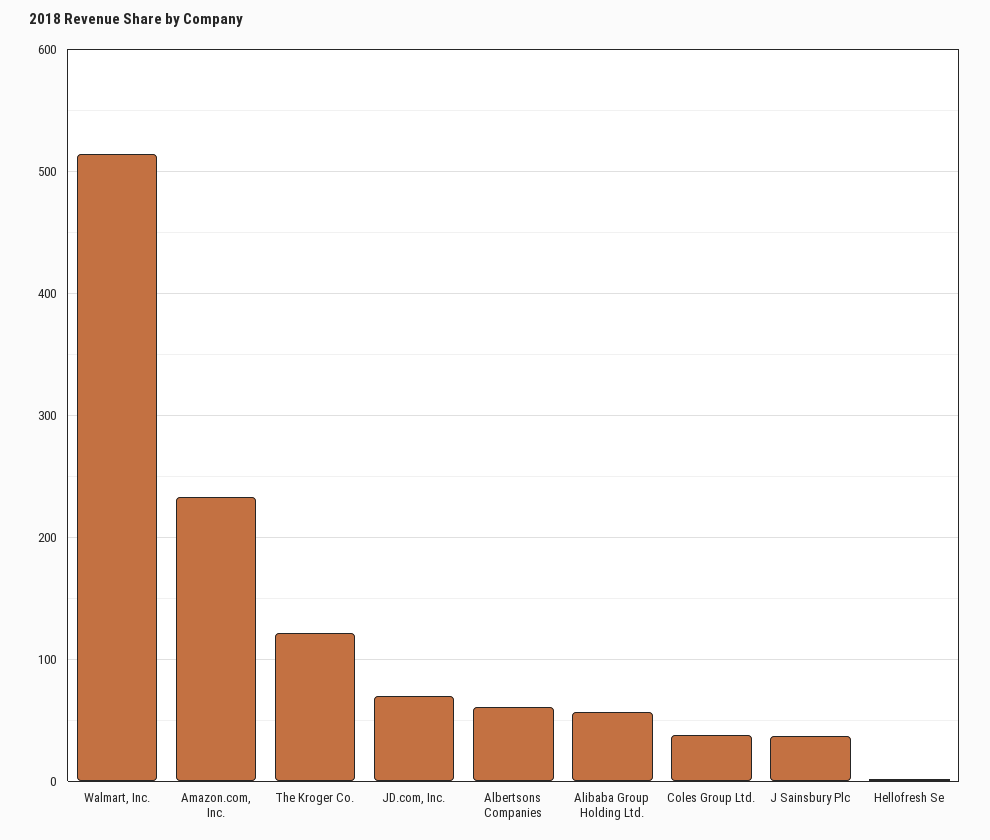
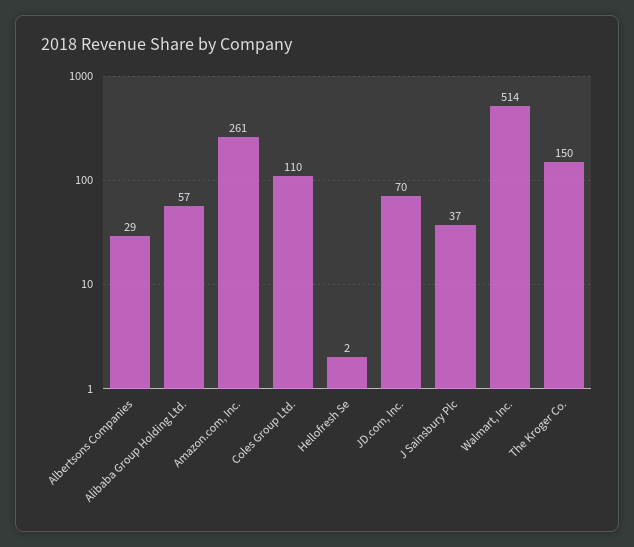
  {
    "Walmart, Inc.": 514,
-   "Amazon.com, Inc.": 230,
+   "Amazon.com, Inc.": 261,
-   "The Kroger Co.": 120,
+   "The Kroger Co.": 150,
    "JD.com, Inc.": 70,
-   "Albertsons Companies": 60,
+   "Albertsons Companies": 29,
    "Alibaba Group Holding Ltd.": 57,
-   "Coles Group Ltd.": 40,
+   "Coles Group Ltd.": 110,
    "J Sainsbury Plc": 37,
    "Hellofresh Se": 2
  }

